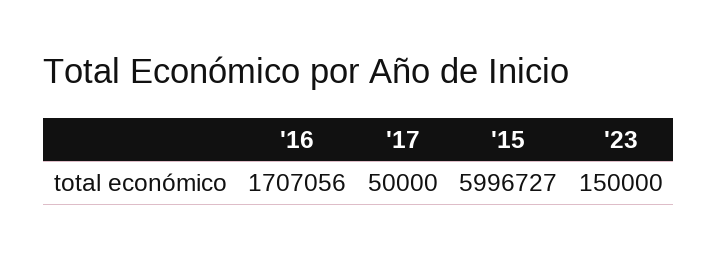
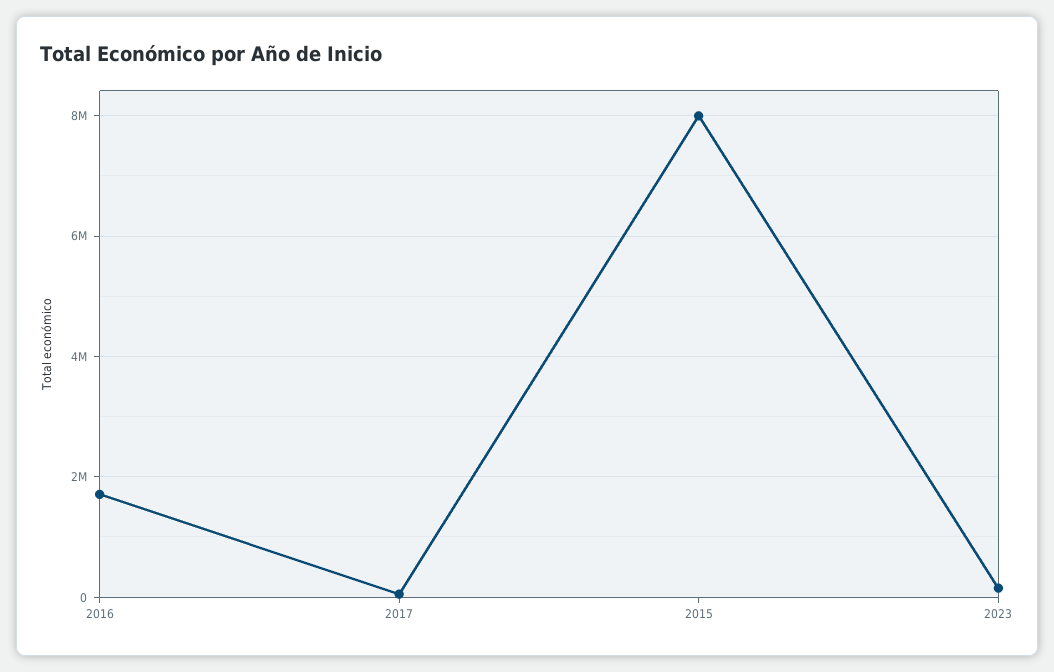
  {
    "'16": 1707056,
    "'17": 50000,
-   "'15": 5996727,
+   "'15": 8000000,
    "'23": 150000
  }

